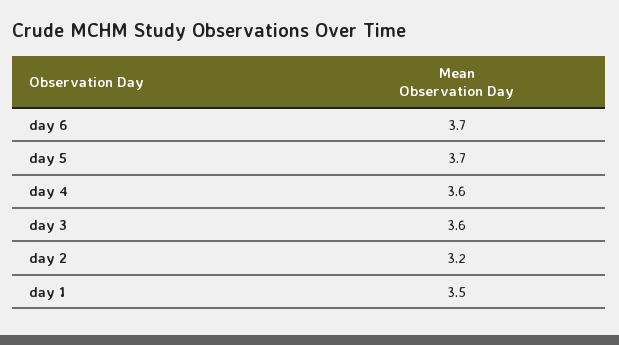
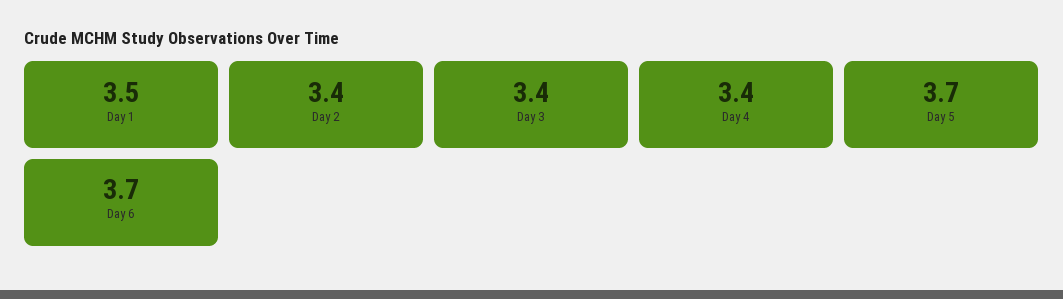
  {
    "day 6": 3.7,
    "day 5": 3.7,
-   "day 4": 3.6,
+   "day 4": 3.4,
-   "day 3": 3.6,
+   "day 3": 3.4,
-   "day 2": 3.2,
+   "day 2": 3.4,
    "day 1": 3.5
  }

